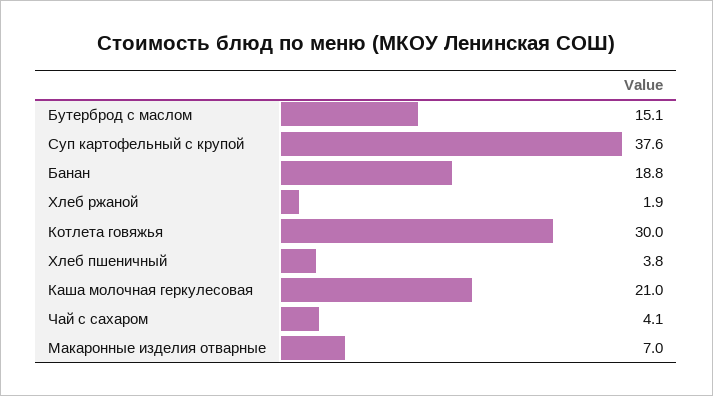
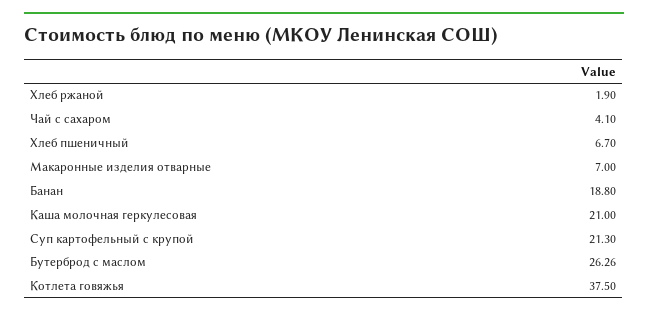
  {
-   "Бутерброд с маслом": 15.1,
+   "Бутерброд с маслом": 26.26,
-   "Суп картофельный с крупой": 37.6,
+   "Суп картофельный с крупой": 21.3,
    "Банан": 18.8,
    "Хлеб ржаной": 1.9,
-   "Котлета говяжья": 30,
+   "Котлета говяжья": 37.5,
-   "Хлеб пшеничный": 3.8,
+   "Хлеб пшеничный": 6.7,
    "Каша молочная геркулесовая": 21,
    "Чай с сахаром": 4.1,
    "Макаронные изделия отварные": 7
  }

